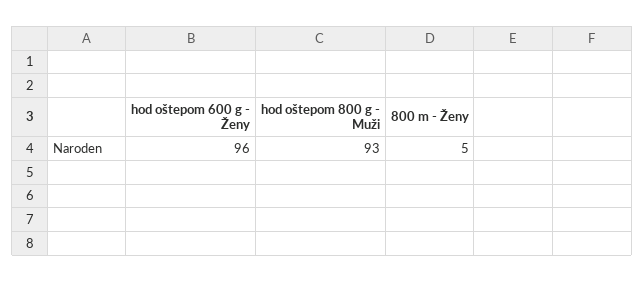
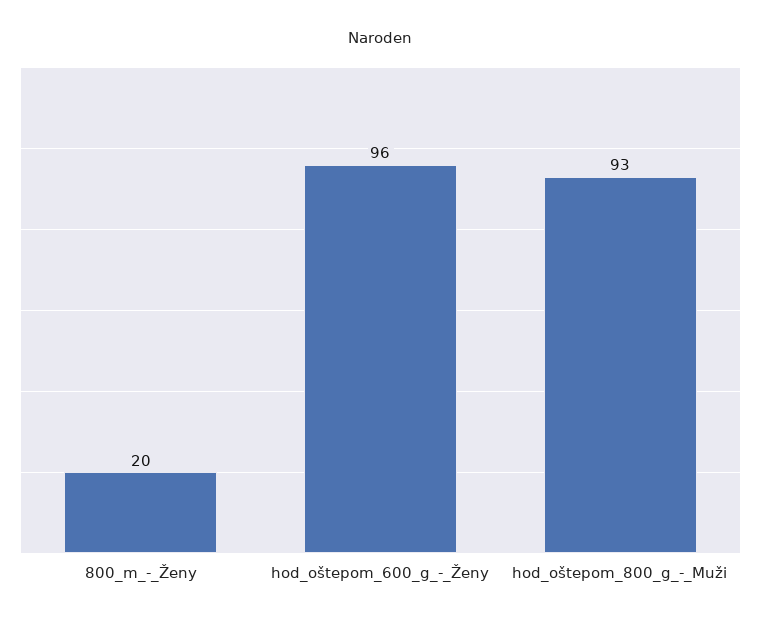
  {
    "hod oštepom 600 g - Ženy": 96,
    "hod oštepom 800 g - Muži": 93,
-   "800 m - Ženy": 5
+   "800 m - Ženy": 20
  }

